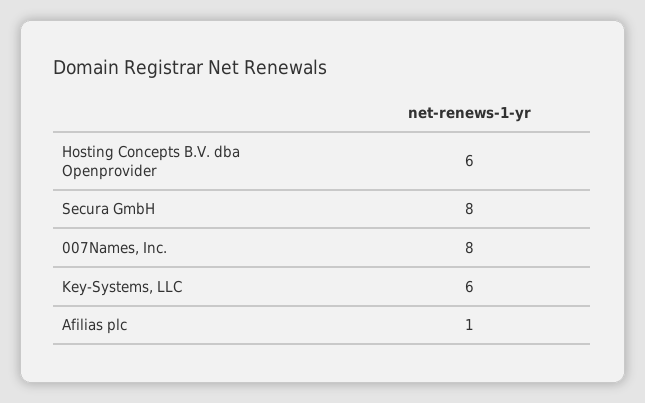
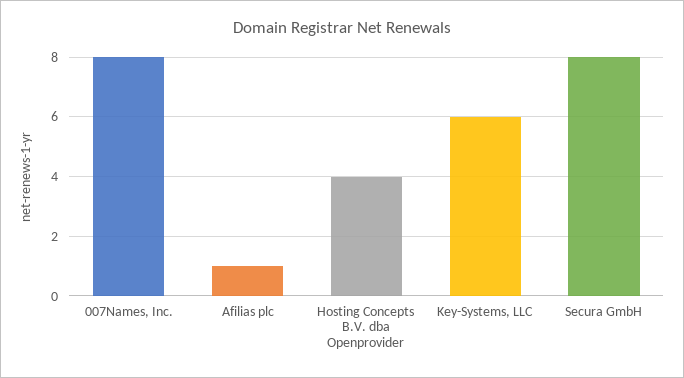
  {
-   "Hosting Concepts B.V. dba Openprovider": 6,
+   "Hosting Concepts B.V. dba Openprovider": 4,
    "Secura GmbH": 8,
    "007Names, Inc.": 8,
    "Key-Systems, LLC": 6,
    "Afilias plc": 1
  }

